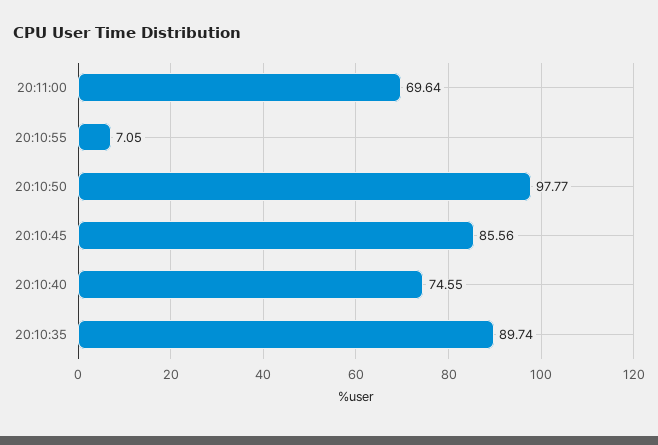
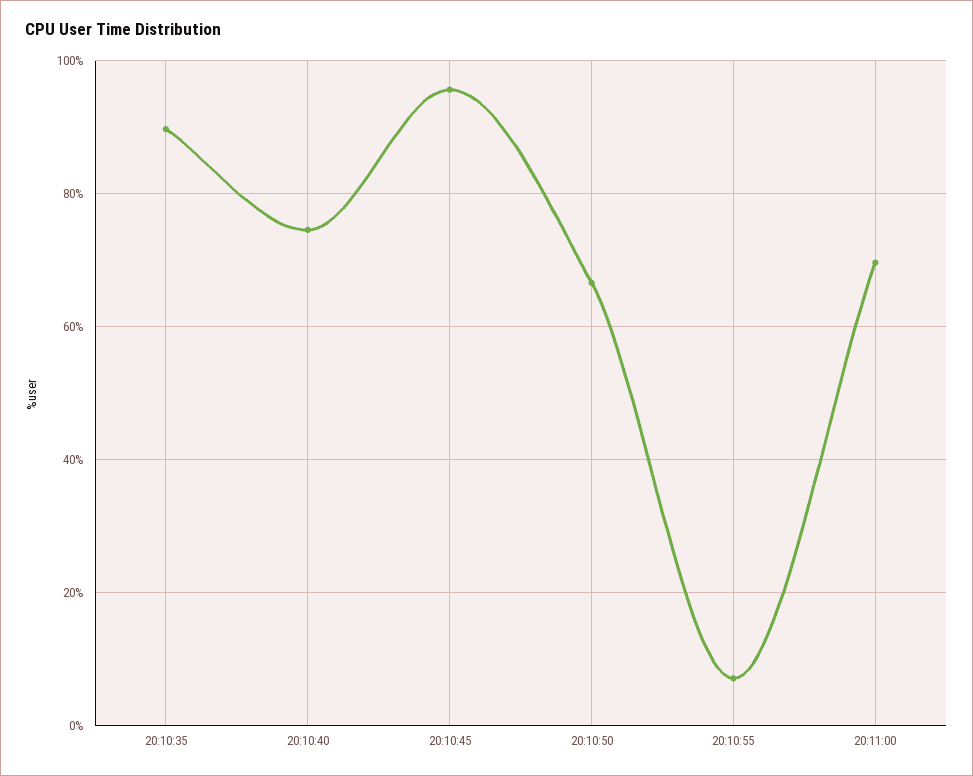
  {
    "20:11:00": 69.64,
    "20:10:55": 7.05,
-   "20:10:50": 97.77,
+   "20:10:50": 66,
-   "20:10:45": 85.56,
+   "20:10:45": 96,
    "20:10:40": 74.55,
    "20:10:35": 89.74
  }

